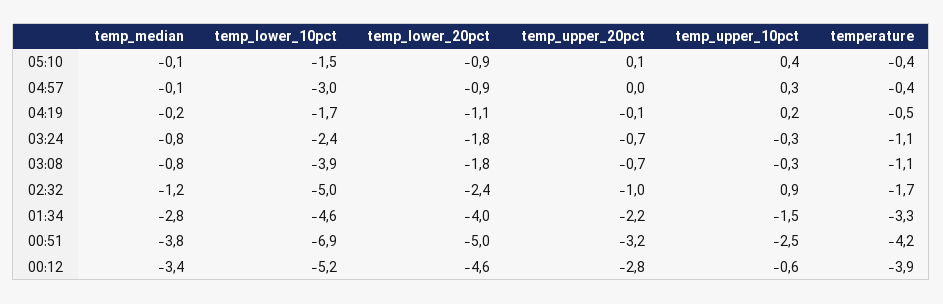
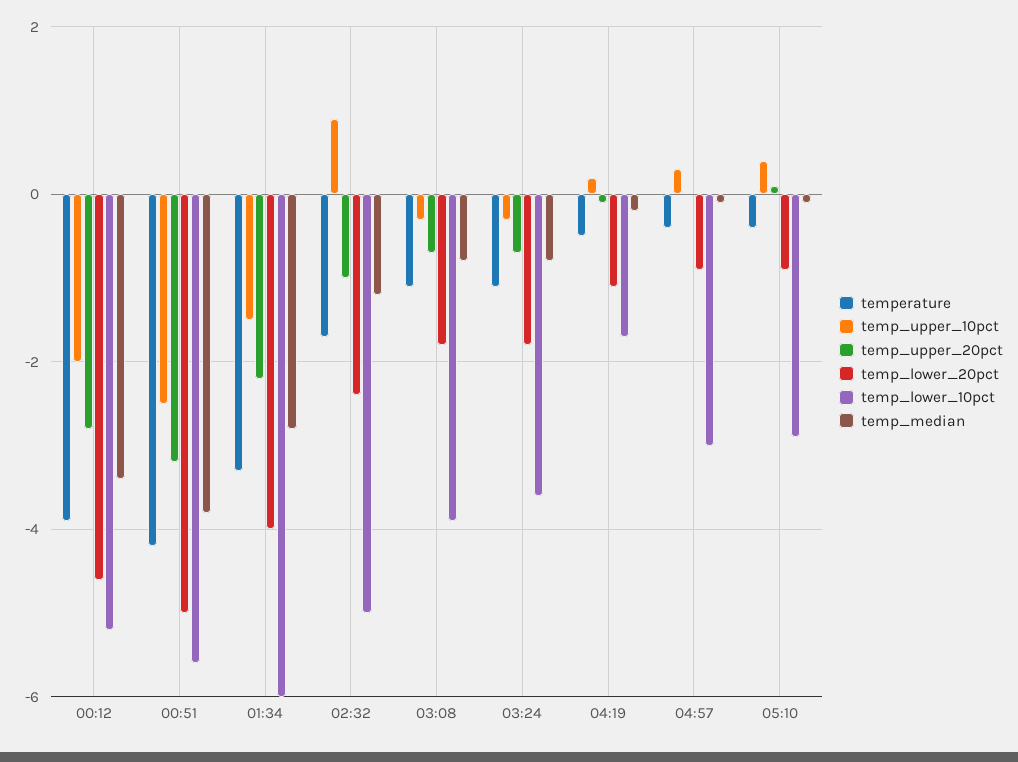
  {
    "temp_median": {
      "05:10": -0.1,
      "04:57": -0.1,
      "04:19": -0.2,
      "03:24": -0.8,
      "03:08": -0.8,
      "02:32": -1.2,
      "01:34": -2.8,
      "00:51": -3.8,
      "00:12": -3.4
    },
    "temp_lower_10pct": {
-     "05:10": -1.5,
+     "05:10": -3,
      "04:57": -3,
      "04:19": -1.7,
-     "03:24": -2.4,
+     "03:24": -3.5,
      "03:08": -3.9,
      "02:32": -5,
-     "01:34": -4.6,
+     "01:34": -6,
-     "00:51": -6.9,
+     "00:51": -5.5,
      "00:12": -5.2
    },
    "temp_lower_20pct": {
      "05:10": -0.9,
      "04:57": -0.9,
      "04:19": -1.1,
      "03:24": -1.8,
      "03:08": -1.8,
      "02:32": -2.4,
      "01:34": -4,
      "00:51": -5,
      "00:12": -4.6
    },
    "temp_upper_20pct": {
      "05:10": 0.1,
      "04:57": 0,
      "04:19": -0.1,
      "03:24": -0.7,
      "03:08": -0.7,
      "02:32": -1,
      "01:34": -2.2,
      "00:51": -3.2,
      "00:12": -2.8
    },
    "temp_upper_10pct": {
      "05:10": 0.4,
      "04:57": 0.3,
      "04:19": 0.2,
      "03:24": -0.3,
      "03:08": -0.3,
      "02:32": 0.9,
      "01:34": -1.5,
      "00:51": -2.5,
-     "00:12": -0.6
+     "00:12": -2
    },
    "temperature": {
      "05:10": -0.4,
      "04:57": -0.4,
      "04:19": -0.5,
      "03:24": -1.1,
      "03:08": -1.1,
      "02:32": -1.7,
      "01:34": -3.3,
      "00:51": -4.2,
      "00:12": -3.9
    }
  }

